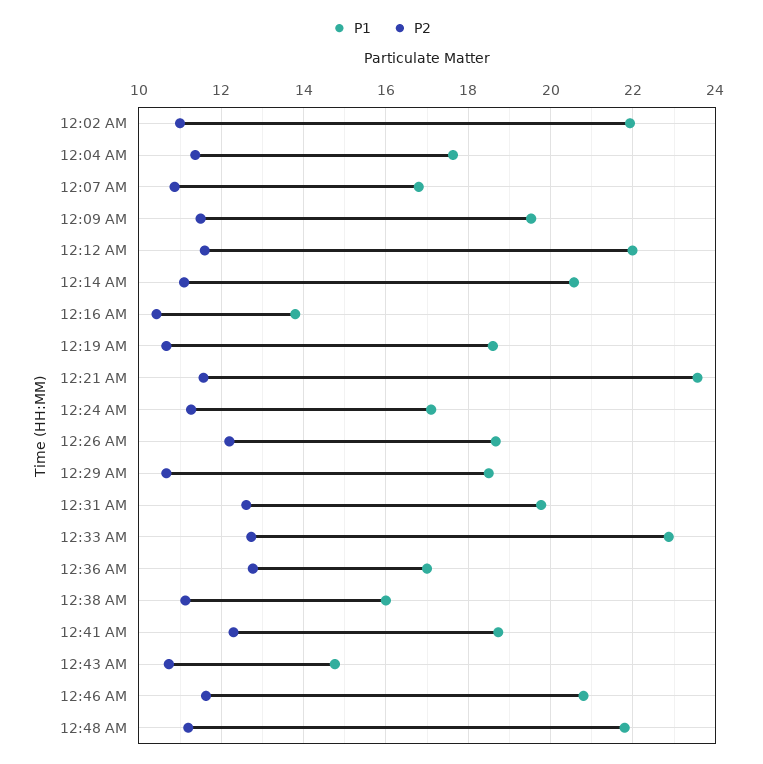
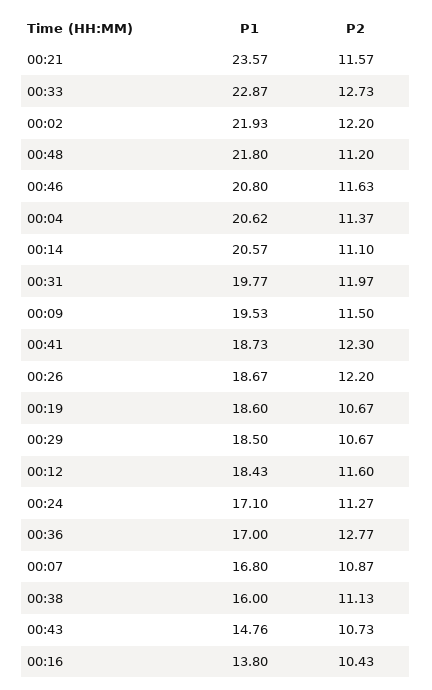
  {
    "P1": {
      "12:02 AM": 21.93,
-     "12:04 AM": 17.6,
+     "12:04 AM": 20.62,
      "12:07 AM": 16.8,
      "12:09 AM": 19.53,
-     "12:12 AM": 22,
+     "12:12 AM": 18.43,
      "12:14 AM": 20.57,
      "12:16 AM": 13.8,
      "12:19 AM": 18.6,
      "12:21 AM": 23.57,
      "12:24 AM": 17.1,
      "12:26 AM": 18.67,
      "12:29 AM": 18.5,
      "12:31 AM": 19.77,
      "12:33 AM": 22.87,
      "12:36 AM": 17,
      "12:38 AM": 16,
      "12:41 AM": 18.73,
      "12:43 AM": 14.76,
      "12:46 AM": 20.8,
      "12:48 AM": 21.8
    },
    "P2": {
-     "12:02 AM": 11,
+     "12:02 AM": 12.2,
      "12:04 AM": 11.37,
      "12:07 AM": 10.87,
      "12:09 AM": 11.5,
      "12:12 AM": 11.6,
      "12:14 AM": 11.1,
      "12:16 AM": 10.43,
      "12:19 AM": 10.67,
      "12:21 AM": 11.57,
      "12:24 AM": 11.27,
      "12:26 AM": 12.2,
      "12:29 AM": 10.67,
-     "12:31 AM": 12.6,
+     "12:31 AM": 11.97,
      "12:33 AM": 12.73,
      "12:36 AM": 12.77,
      "12:38 AM": 11.13,
      "12:41 AM": 12.3,
      "12:43 AM": 10.73,
      "12:46 AM": 11.63,
      "12:48 AM": 11.2
    }
  }

